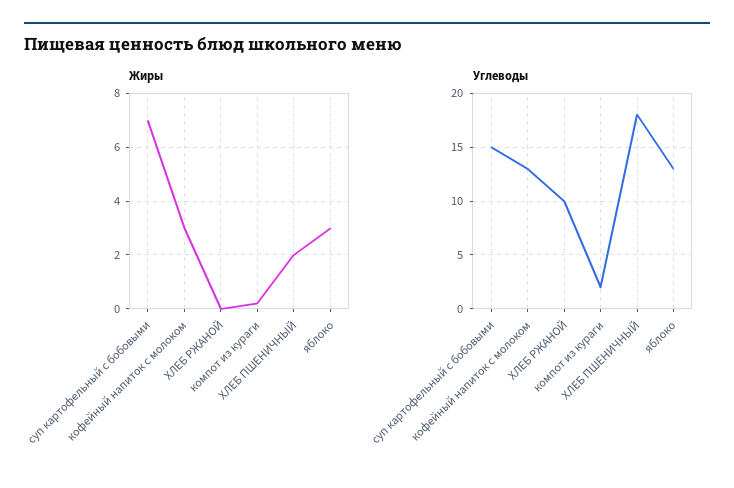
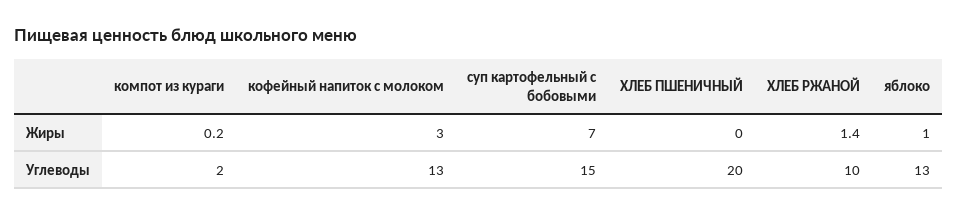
  {
    "Жиры": {
      "суп картофельный с бобовыми": 7,
      "кофейный напиток с молоком": 3,
-     "ХЛЕБ РЖАНОЙ": 0,
+     "ХЛЕБ РЖАНОЙ": 1.4,
      "компот из кураги": 0.2,
-     "ХЛЕБ ПШЕНИЧНЫЙ": 2,
+     "ХЛЕБ ПШЕНИЧНЫЙ": 0,
-     "яблоко": 3
+     "яблоко": 1
    },
    "Углеводы": {
      "суп картофельный с бобовыми": 15,
      "кофейный напиток с молоком": 13,
      "ХЛЕБ РЖАНОЙ": 10,
      "компот из кураги": 2,
-     "ХЛЕБ ПШЕНИЧНЫЙ": 18,
+     "ХЛЕБ ПШЕНИЧНЫЙ": 20,
      "яблоко": 13
    }
  }

